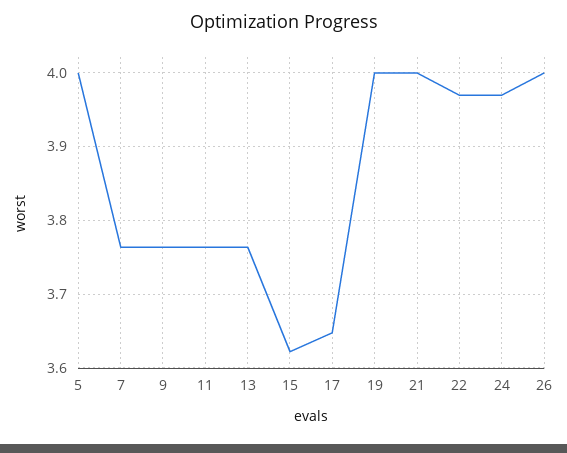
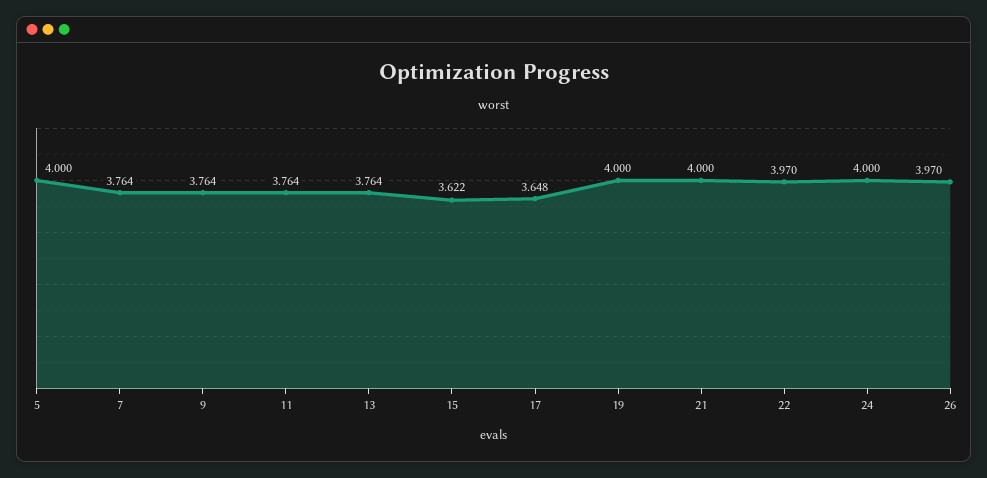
  {
    "5": 4,
    "7": 3.764,
    "9": 3.764,
    "11": 3.764,
    "13": 3.764,
    "15": 3.622,
    "17": 3.648,
    "19": 4,
    "21": 4,
    "22": 3.97,
-   "24": 3.97,
+   "24": 4,
-   "26": 4
+   "26": 3.97
  }

